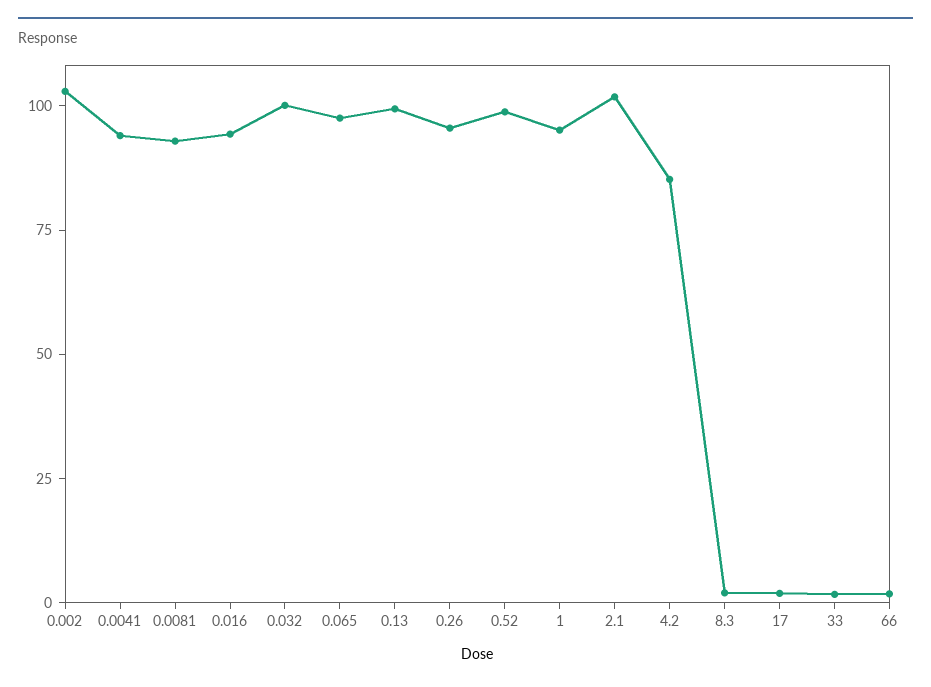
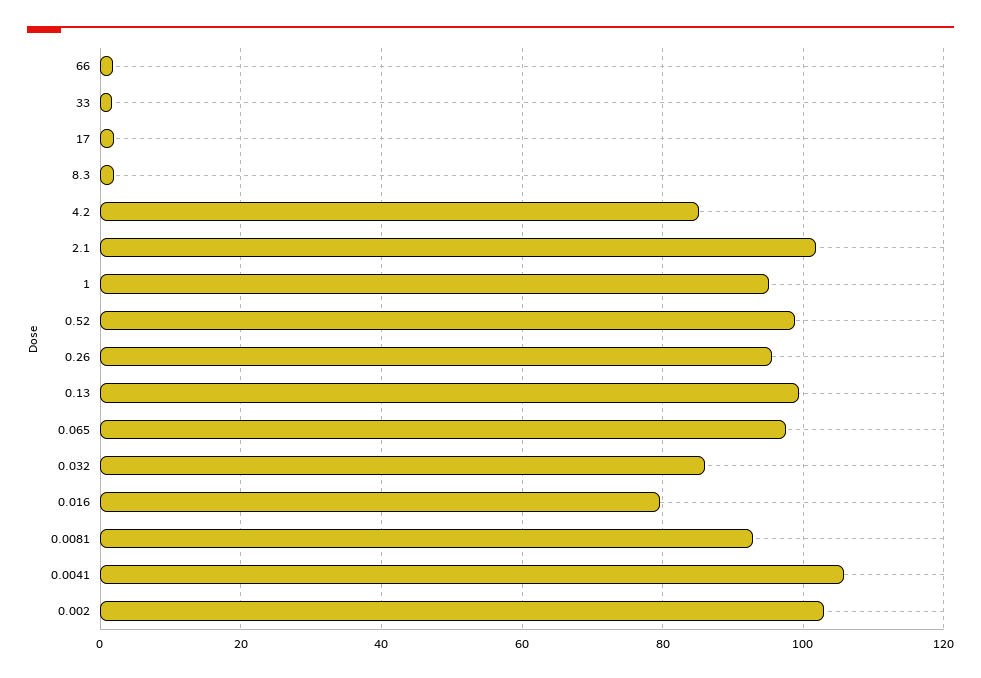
  {
    "0.002": 102,
-   "0.0041": 95,
+   "0.0041": 106,
    "0.0081": 92,
-   "0.016": 95,
+   "0.016": 80,
-   "0.032": 100,
+   "0.032": 86,
    "0.065": 98,
    "0.13": 100,
    "0.26": 96,
    "0.52": 98,
    "1": 96,
    "2.1": 102,
    "4.2": 86,
    "8.3": 2,
    "17": 2,
    "33": 2,
    "66": 2
  }

